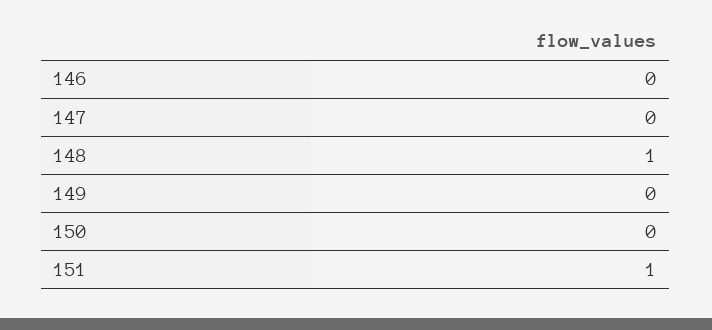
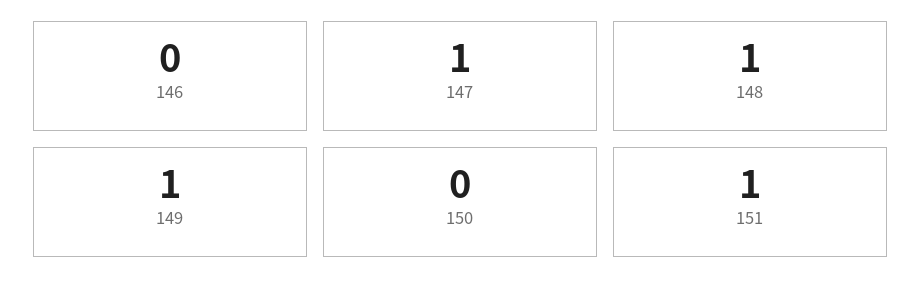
  {
    "146": 0,
-   "147": 0,
+   "147": 1,
    "148": 1,
-   "149": 0,
+   "149": 1,
    "150": 0,
    "151": 1
  }

